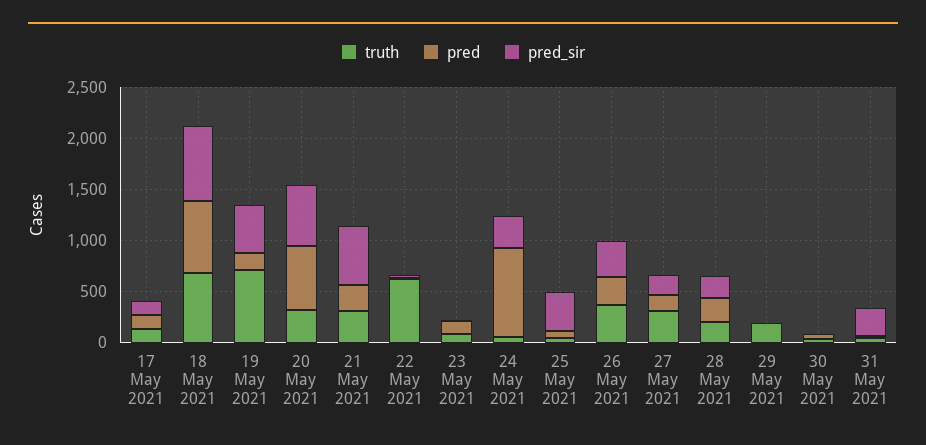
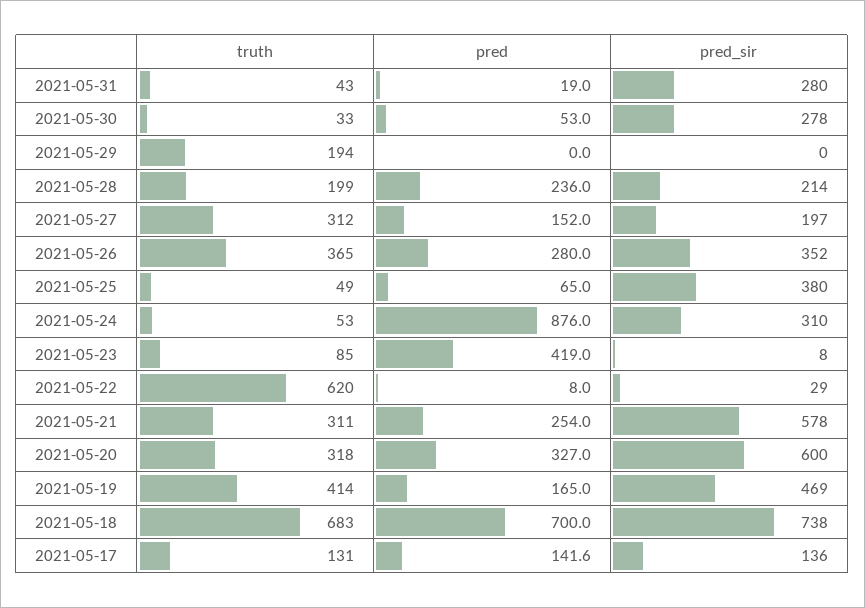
  {
    "truth": {
      "17 May 2021": 131,
      "18 May 2021": 683,
-     "19 May 2021": 700,
+     "19 May 2021": 414,
      "20 May 2021": 318,
      "21 May 2021": 311,
      "22 May 2021": 620,
      "23 May 2021": 85,
      "24 May 2021": 53,
      "25 May 2021": 49,
      "26 May 2021": 365,
      "27 May 2021": 312,
      "28 May 2021": 199,
      "29 May 2021": 194,
      "30 May 2021": 33,
      "31 May 2021": 43
    },
    "pred": {
      "17 May 2021": 141.6,
      "18 May 2021": 700,
      "19 May 2021": 165,
-     "20 May 2021": 600,
+     "20 May 2021": 327,
      "21 May 2021": 254,
      "22 May 2021": 8,
-     "23 May 2021": 100,
+     "23 May 2021": 419,
      "24 May 2021": 876,
      "25 May 2021": 65,
      "26 May 2021": 280,
      "27 May 2021": 152,
      "28 May 2021": 236,
      "29 May 2021": 0,
      "30 May 2021": 53,
      "31 May 2021": 19
    },
    "pred_sir": {
      "17 May 2021": 136,
      "18 May 2021": 738,
      "19 May 2021": 469,
      "20 May 2021": 600,
      "21 May 2021": 578,
      "22 May 2021": 29,
      "23 May 2021": 8,
      "24 May 2021": 310,
      "25 May 2021": 380,
      "26 May 2021": 352,
      "27 May 2021": 197,
      "28 May 2021": 214,
      "29 May 2021": 0,
-     "30 May 2021": 0,
+     "30 May 2021": 278,
      "31 May 2021": 280
    }
  }

